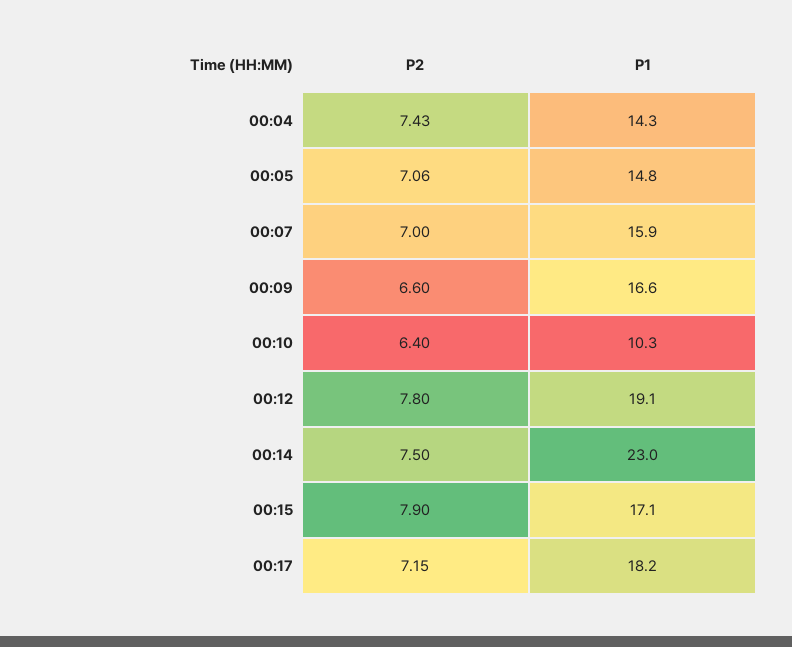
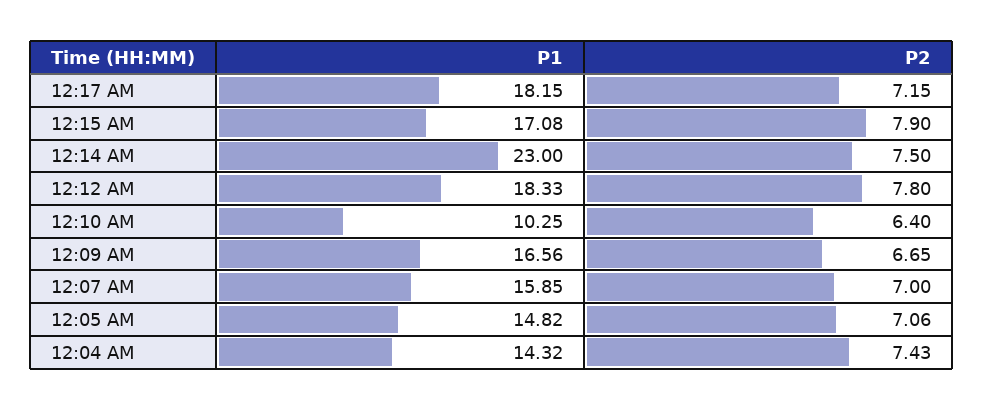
  {
    "P2": {
      "00:04": 7.43,
      "00:05": 7.06,
      "00:07": 7,
-     "00:09": 6.6,
+     "00:09": 6.65,
      "00:10": 6.4,
      "00:12": 7.8,
      "00:14": 7.5,
      "00:15": 7.9,
      "00:17": 7.15
    },
    "P1": {
      "00:04": 14.32,
      "00:05": 14.82,
      "00:07": 15.85,
      "00:09": 16.56,
      "00:10": 10.25,
-     "00:12": 19.1,
+     "00:12": 18.33,
      "00:14": 23,
      "00:15": 17.08,
      "00:17": 18.15
    }
  }

